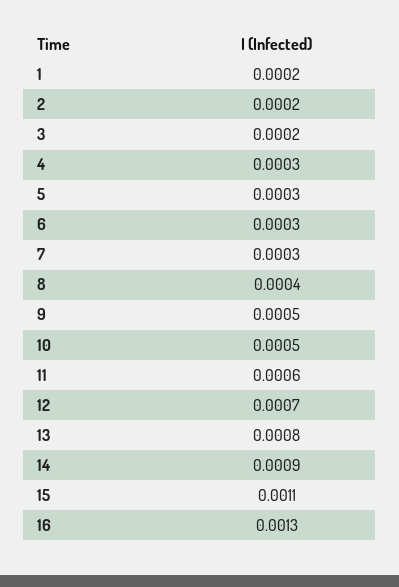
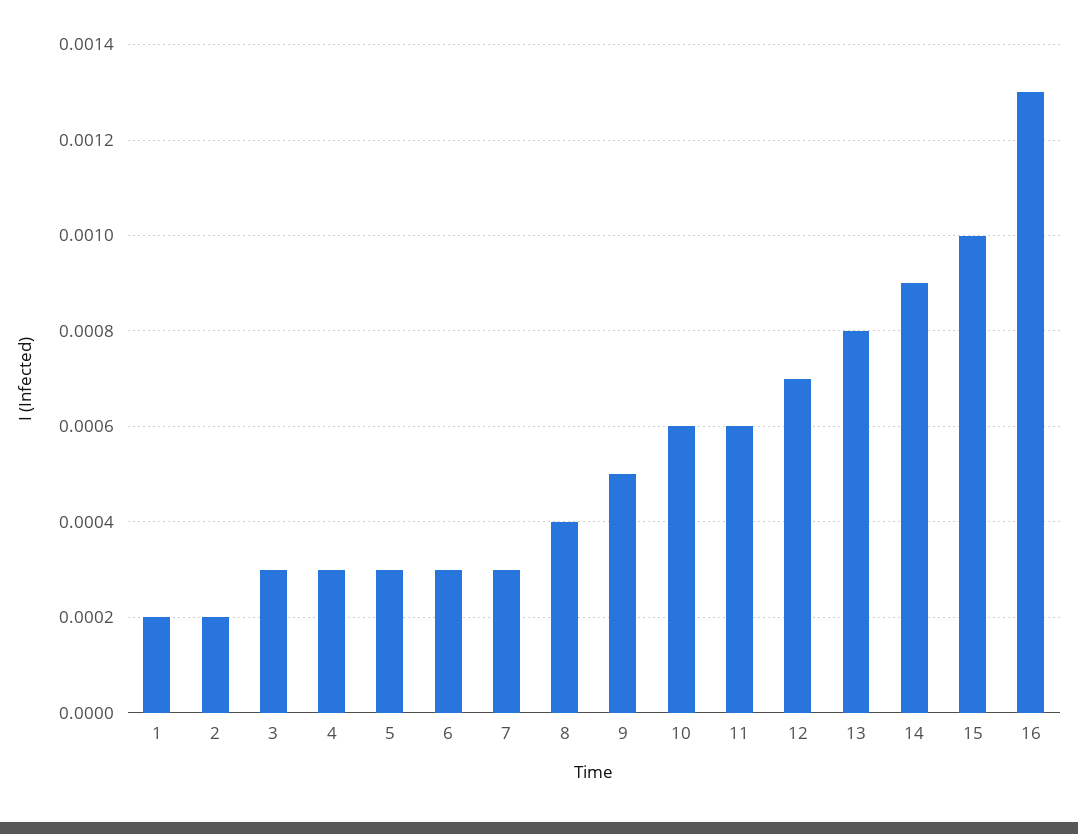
  {
    "1": 0.0002,
    "2": 0.0002,
-   "3": 0.0002,
+   "3": 0.0003,
    "4": 0.0003,
    "5": 0.0003,
    "6": 0.0003,
    "7": 0.0003,
    "8": 0.0004,
    "9": 0.0005,
-   "10": 0.0005,
+   "10": 0.0006,
    "11": 0.0006,
    "12": 0.0007,
    "13": 0.0008,
    "14": 0.0009,
-   "15": 0.0011,
+   "15": 0.001,
    "16": 0.0013
  }

